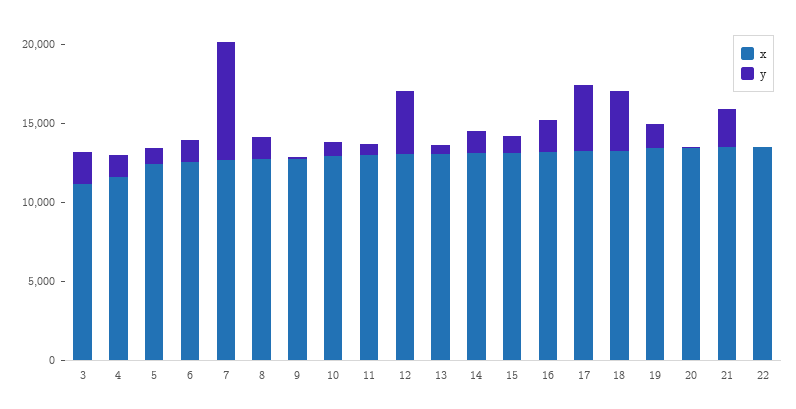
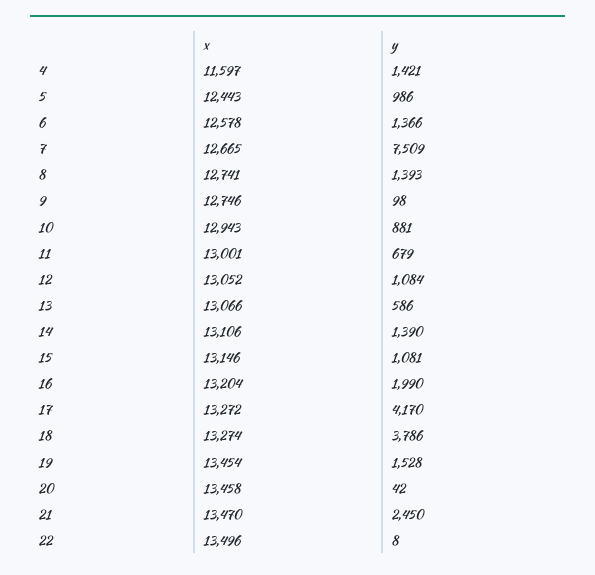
  {
    "x": {
-     "3": 11000,
      "4": 11597,
      "5": 12443,
      "6": 12578,
      "7": 12665,
      "8": 12741,
      "9": 12746,
      "10": 12943,
      "11": 13001,
      "12": 13052,
      "13": 13066,
      "14": 13106,
      "15": 13146,
      "16": 13204,
      "17": 13272,
      "18": 13274,
      "19": 13454,
      "20": 13458,
      "21": 13470,
      "22": 13496
    },
    "y": {
-     "3": 2000,
      "4": 1421,
      "5": 986,
      "6": 1366,
      "7": 7509,
      "8": 1393,
      "9": 98,
      "10": 881,
      "11": 679,
-     "12": 4000,
+     "12": 1084,
      "13": 586,
      "14": 1390,
      "15": 1081,
      "16": 1990,
      "17": 4170,
      "18": 3786,
      "19": 1528,
      "20": 42,
      "21": 2450,
      "22": 8
    }
  }

